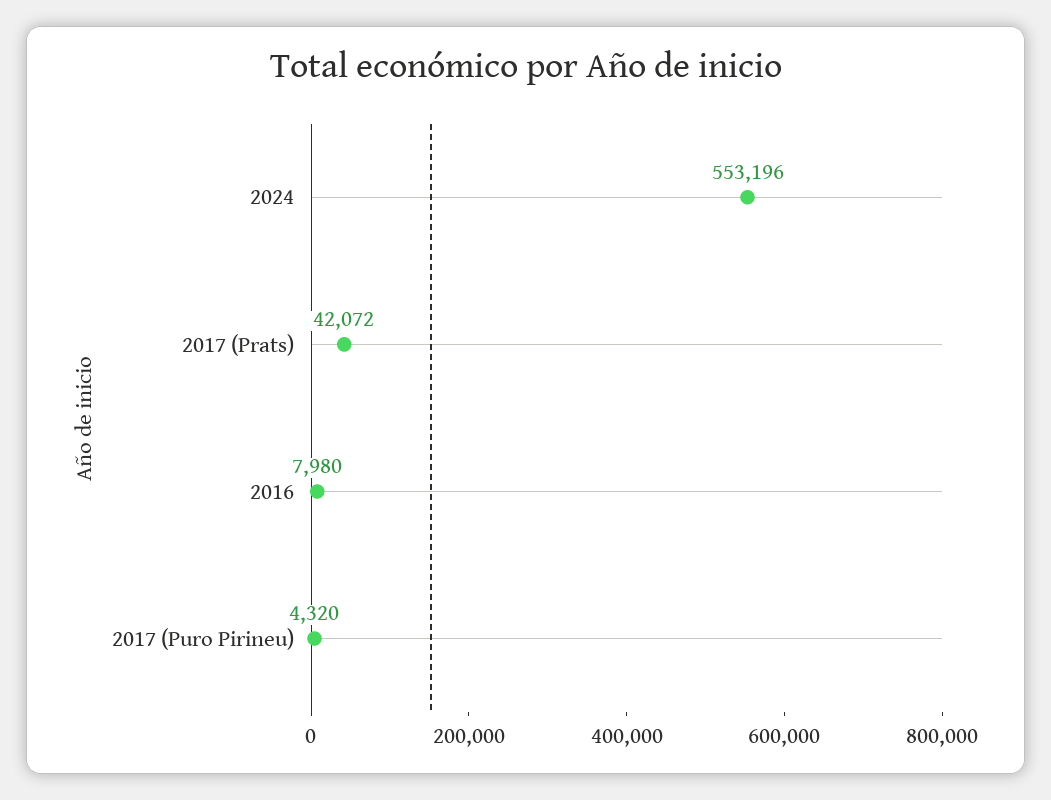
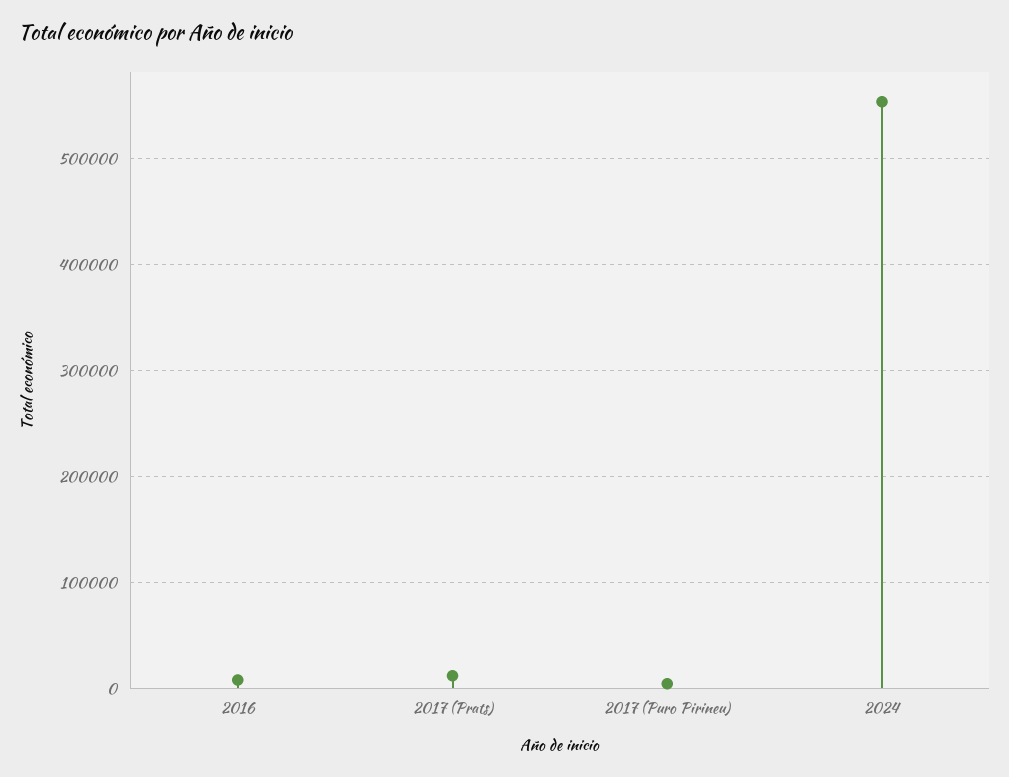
  {
    "2024": 553196,
-   "2017 (Prats)": 42072,
+   "2017 (Prats)": 10000,
    "2016": 7980,
    "2017 (Puro Pirineu)": 4320
  }

